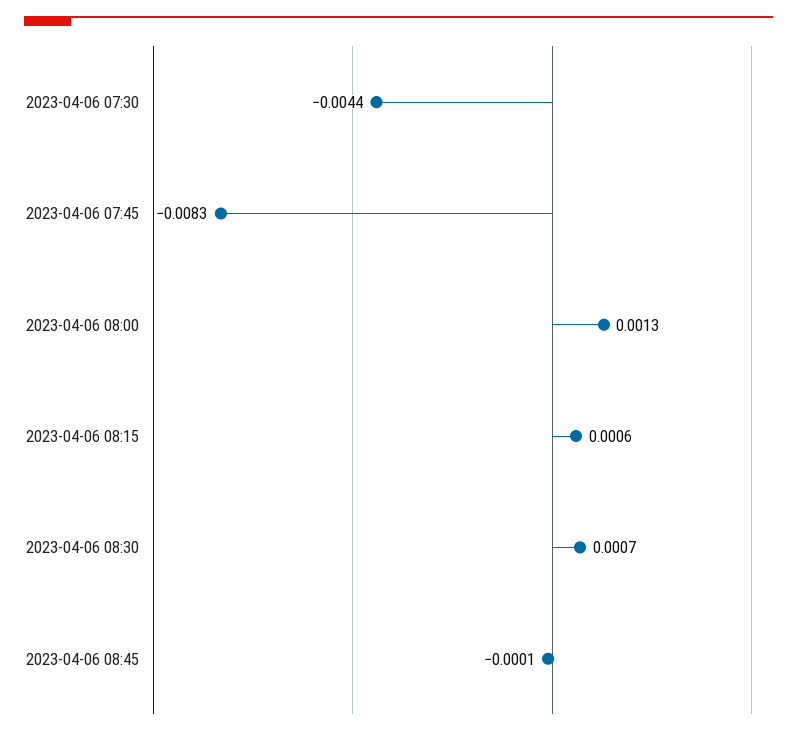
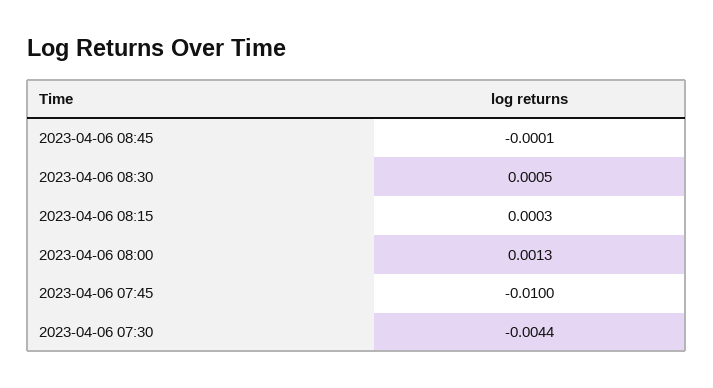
  {
    "2023-04-06 07:30": -0.0044,
-   "2023-04-06 07:45": -0.0083,
+   "2023-04-06 07:45": -0.01,
    "2023-04-06 08:00": 0.0013,
-   "2023-04-06 08:15": 0.0006,
+   "2023-04-06 08:15": 0.0003,
-   "2023-04-06 08:30": 0.0007,
+   "2023-04-06 08:30": 0.0005,
    "2023-04-06 08:45": -0.0001
  }

